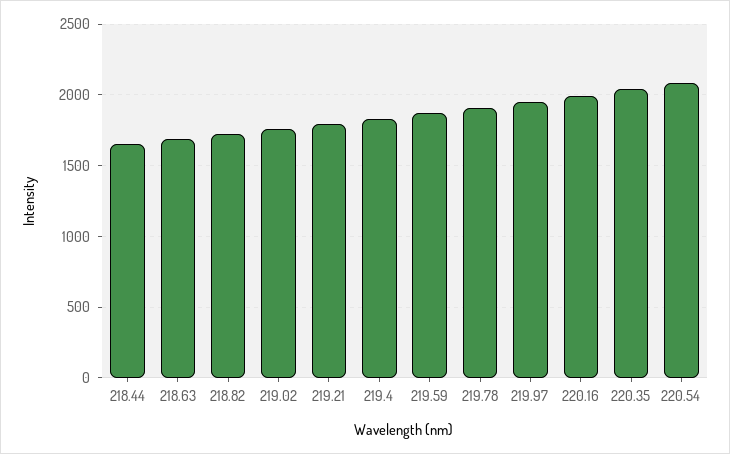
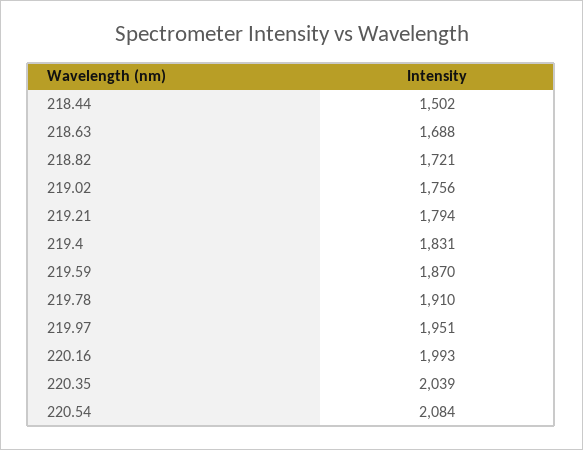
  {
-   "218.44": 1650,
+   "218.44": 1502,
    "218.63": 1688,
    "218.82": 1721,
    "219.02": 1756,
    "219.21": 1794,
    "219.4": 1831,
    "219.59": 1870,
    "219.78": 1910,
    "219.97": 1951,
    "220.16": 1993,
    "220.35": 2039,
    "220.54": 2084
  }

